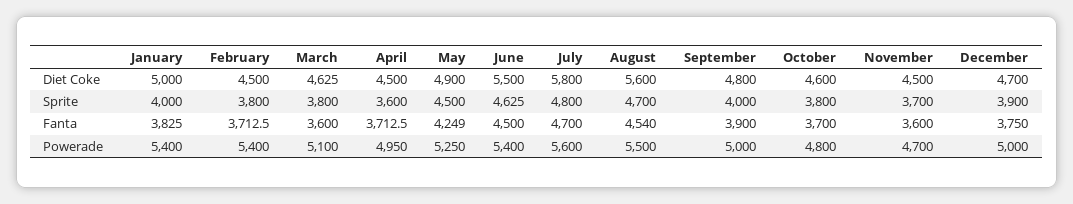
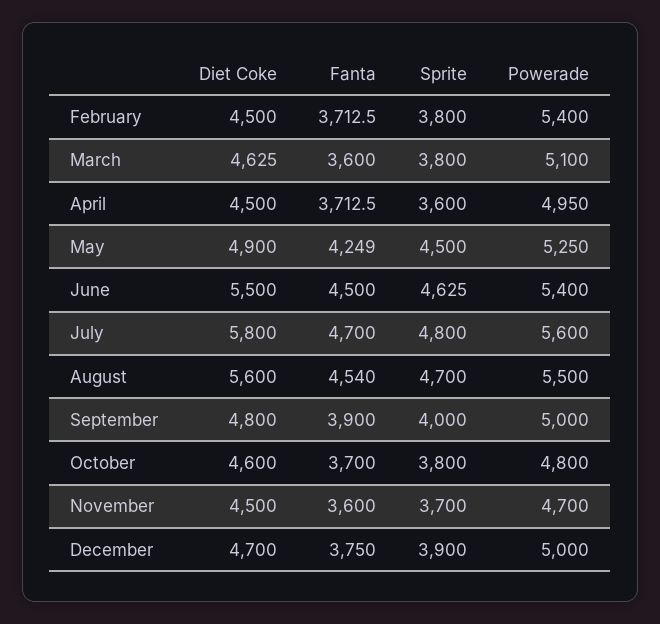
  {
-   "January": {
-     "Diet Coke": 5000,
-     "Sprite": 4000,
-     "Fanta": 3825,
-     "Powerade": 5400
-   },
    "February": {
      "Diet Coke": 4500,
      "Sprite": 3800,
      "Fanta": 3712.5,
      "Powerade": 5400
    },
    "March": {
      "Diet Coke": 4625,
      "Sprite": 3800,
      "Fanta": 3600,
      "Powerade": 5100
    },
    "April": {
      "Diet Coke": 4500,
      "Sprite": 3600,
      "Fanta": 3712.5,
      "Powerade": 4950
    },
    "May": {
      "Diet Coke": 4900,
      "Sprite": 4500,
      "Fanta": 4249,
      "Powerade": 5250
    },
    "June": {
      "Diet Coke": 5500,
      "Sprite": 4625,
      "Fanta": 4500,
      "Powerade": 5400
    },
    "July": {
      "Diet Coke": 5800,
      "Sprite": 4800,
      "Fanta": 4700,
      "Powerade": 5600
    },
    "August": {
      "Diet Coke": 5600,
      "Sprite": 4700,
      "Fanta": 4540,
      "Powerade": 5500
    },
    "September": {
      "Diet Coke": 4800,
      "Sprite": 4000,
      "Fanta": 3900,
      "Powerade": 5000
    },
    "October": {
      "Diet Coke": 4600,
      "Sprite": 3800,
      "Fanta": 3700,
      "Powerade": 4800
    },
    "November": {
      "Diet Coke": 4500,
      "Sprite": 3700,
      "Fanta": 3600,
      "Powerade": 4700
    },
    "December": {
      "Diet Coke": 4700,
      "Sprite": 3900,
      "Fanta": 3750,
      "Powerade": 5000
    }
  }

